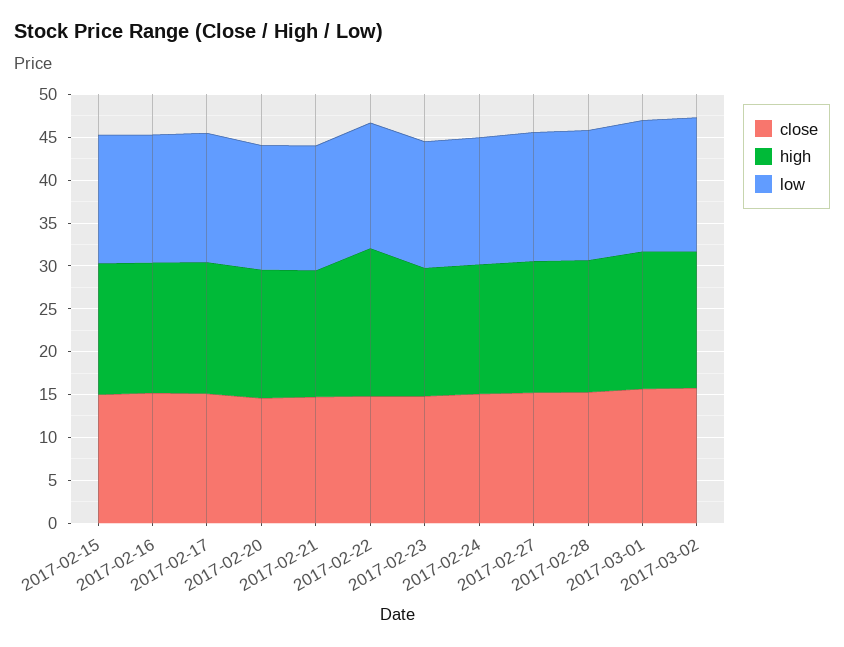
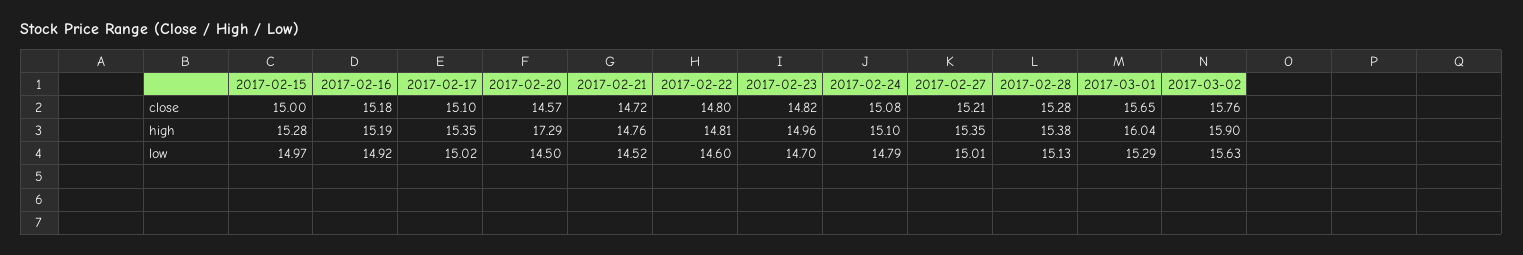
  {
    "close": {
      "2017-02-15": 15,
      "2017-02-16": 15.18,
      "2017-02-17": 15.1,
      "2017-02-20": 14.57,
      "2017-02-21": 14.72,
      "2017-02-22": 14.8,
      "2017-02-23": 14.82,
      "2017-02-24": 15.08,
      "2017-02-27": 15.21,
      "2017-02-28": 15.28,
      "2017-03-01": 15.65,
      "2017-03-02": 15.76
    },
    "high": {
      "2017-02-15": 15.28,
      "2017-02-16": 15.19,
      "2017-02-17": 15.35,
-     "2017-02-20": 15,
+     "2017-02-20": 17.29,
      "2017-02-21": 14.76,
-     "2017-02-22": 17,
+     "2017-02-22": 14.81,
      "2017-02-23": 14.96,
      "2017-02-24": 15.1,
      "2017-02-27": 15.35,
      "2017-02-28": 15.38,
      "2017-03-01": 16.04,
      "2017-03-02": 15.9
    },
    "low": {
      "2017-02-15": 14.97,
      "2017-02-16": 14.92,
      "2017-02-17": 15.02,
      "2017-02-20": 14.5,
      "2017-02-21": 14.52,
      "2017-02-22": 14.6,
      "2017-02-23": 14.7,
      "2017-02-24": 14.79,
      "2017-02-27": 15.01,
      "2017-02-28": 15.13,
      "2017-03-01": 15.29,
      "2017-03-02": 15.63
    }
  }

